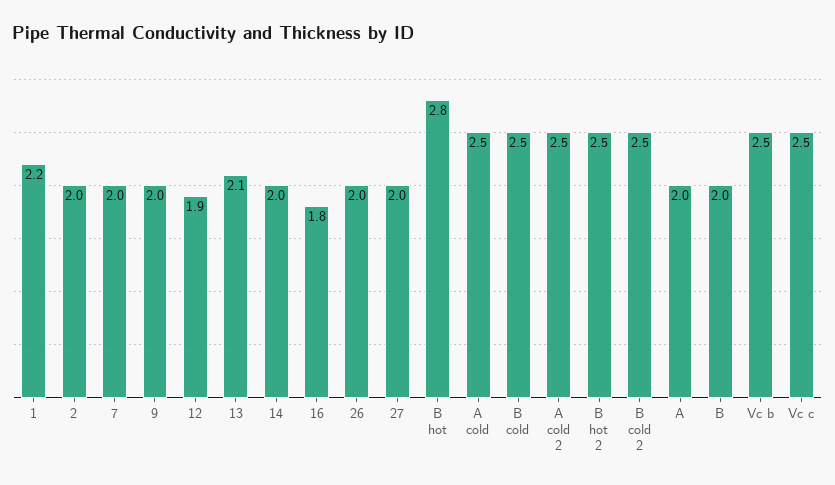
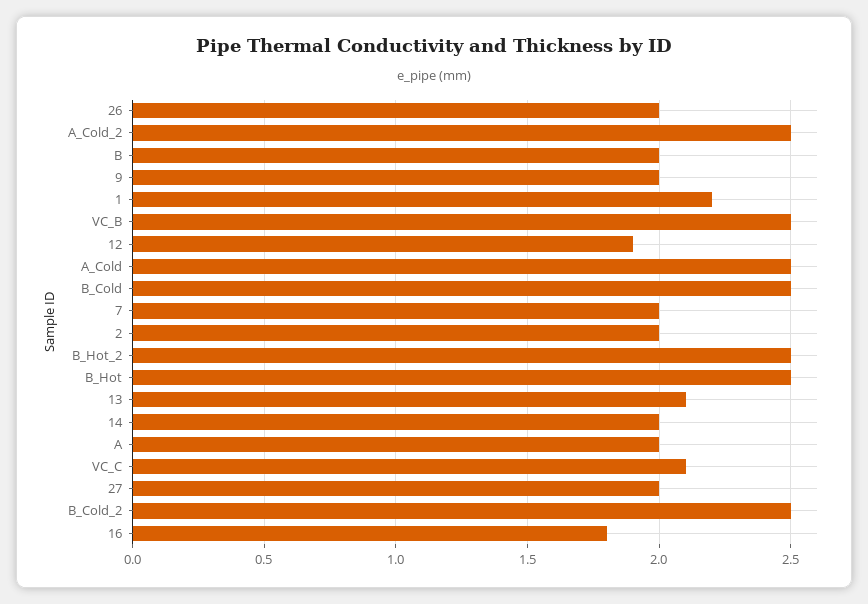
  {
    "1": 2.2,
    "2": 2,
    "7": 2,
    "9": 2,
    "12": 1.9,
    "13": 2.1,
    "14": 2,
    "16": 1.8,
    "26": 2,
    "27": 2,
-   "B hot": 2.8,
+   "B hot": 2.5,
    "A cold": 2.5,
    "B cold": 2.5,
    "A cold 2": 2.5,
    "B hot 2": 2.5,
    "B cold 2": 2.5,
    "A": 2,
    "B": 2,
    "Vc b": 2.5,
-   "Vc c": 2.5
+   "Vc c": 2.1
  }

